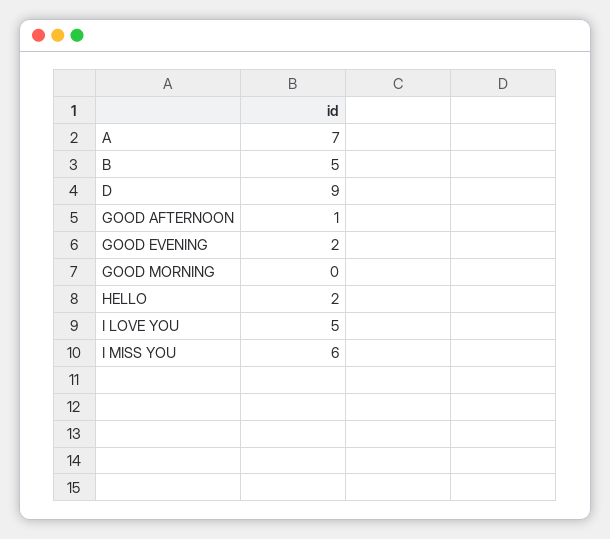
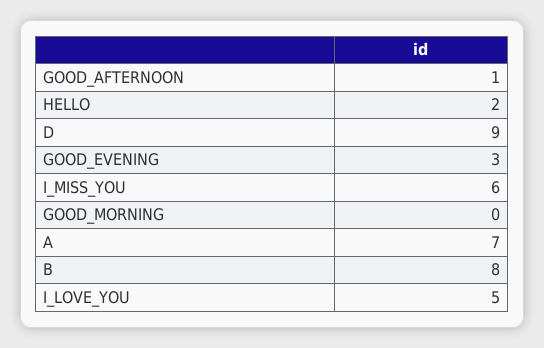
  {
    "A": 7,
-   "B": 5,
+   "B": 8,
    "D": 9,
    "GOOD AFTERNOON": 1,
-   "GOOD EVENING": 2,
+   "GOOD EVENING": 3,
    "GOOD MORNING": 0,
    "HELLO": 2,
    "I LOVE YOU": 5,
    "I MISS YOU": 6
  }

